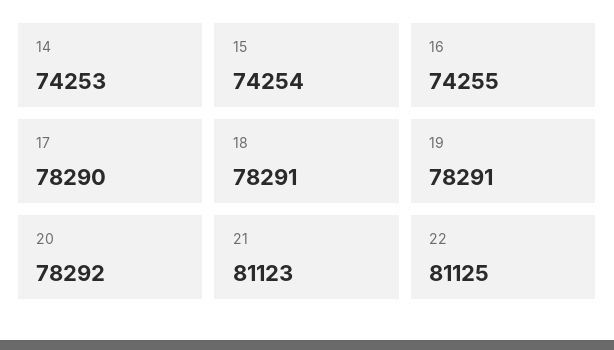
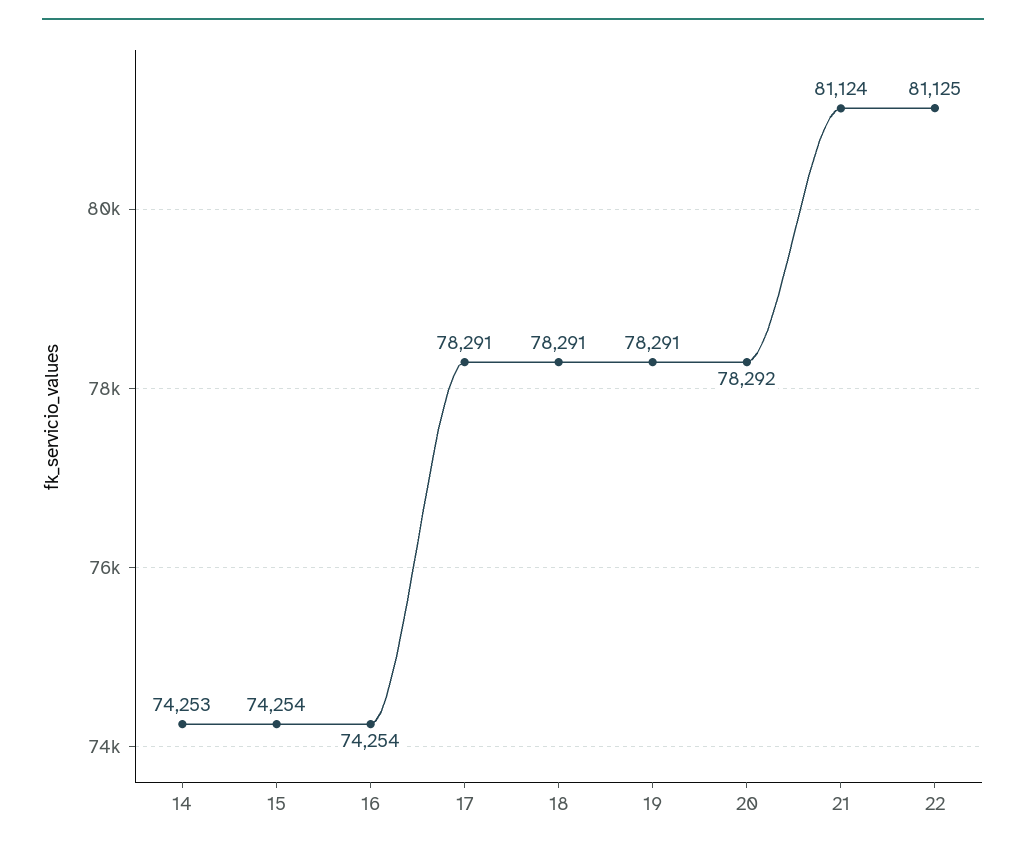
  {
    "14": 74253,
    "15": 74254,
-   "16": 74255,
+   "16": 74254,
-   "17": 78290,
+   "17": 78291,
    "18": 78291,
    "19": 78291,
    "20": 78292,
-   "21": 81123,
+   "21": 81124,
    "22": 81125
  }

